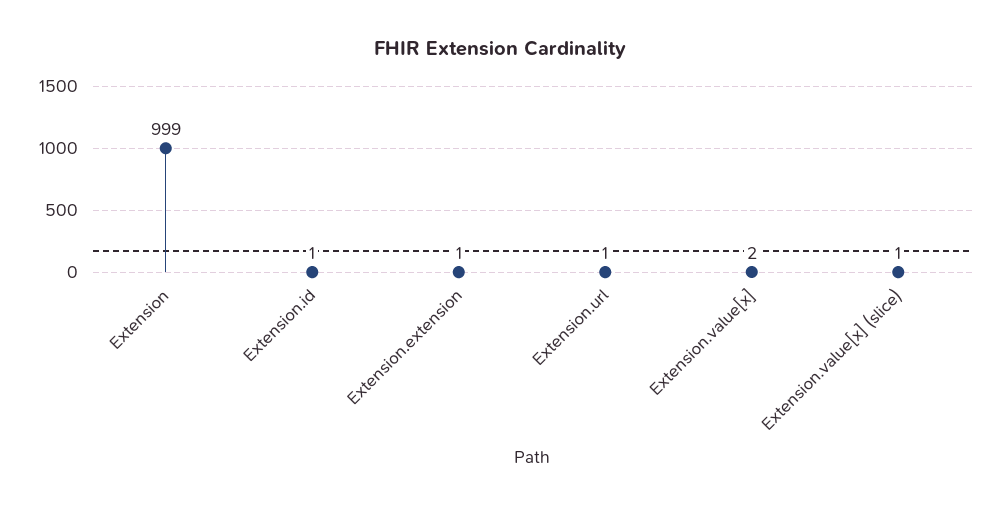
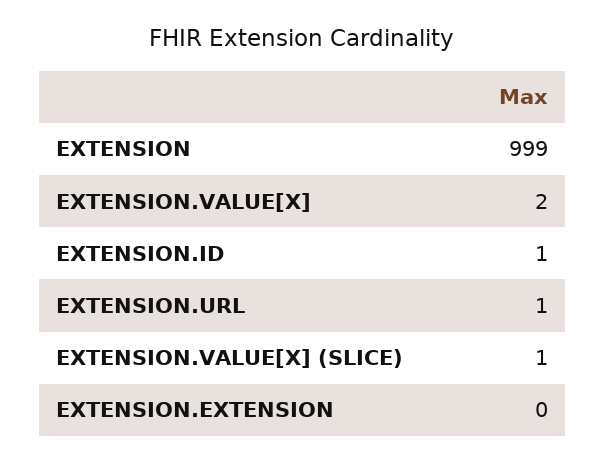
  {
    "Extension": 999,
    "Extension.id": 1,
-   "Extension.extension": 1,
+   "Extension.extension": 0,
    "Extension.url": 1,
    "Extension.value[x]": 2,
    "Extension.value[x] (slice)": 1
  }

